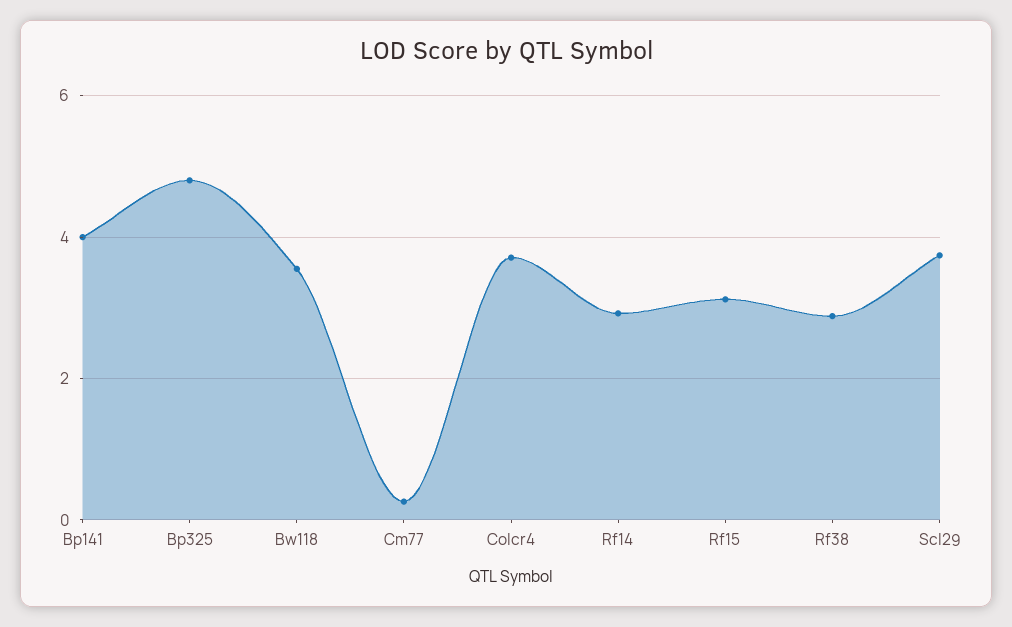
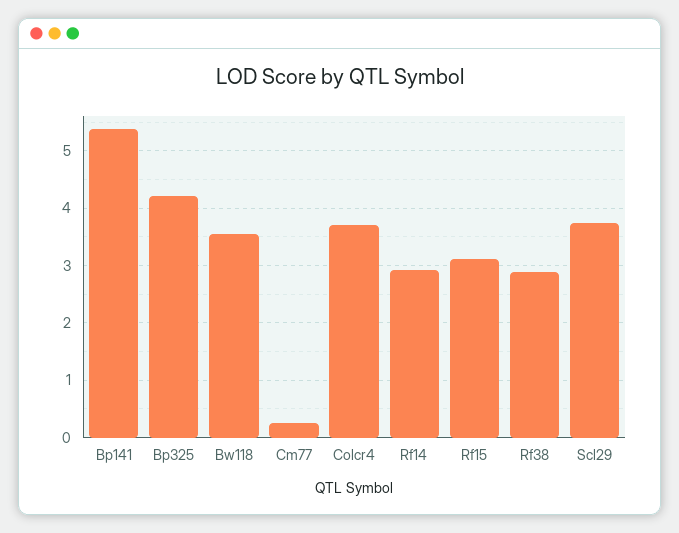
  {
-   "Bp141": 4,
+   "Bp141": 5.4,
-   "Bp325": 4.8,
+   "Bp325": 4.2,
    "Bw118": 3.6,
    "Cm77": 0.2,
    "Colcr4": 3.8,
    "Rf14": 3,
    "Rf15": 3.2,
    "Rf38": 2.8,
    "Scl29": 3.8
  }

